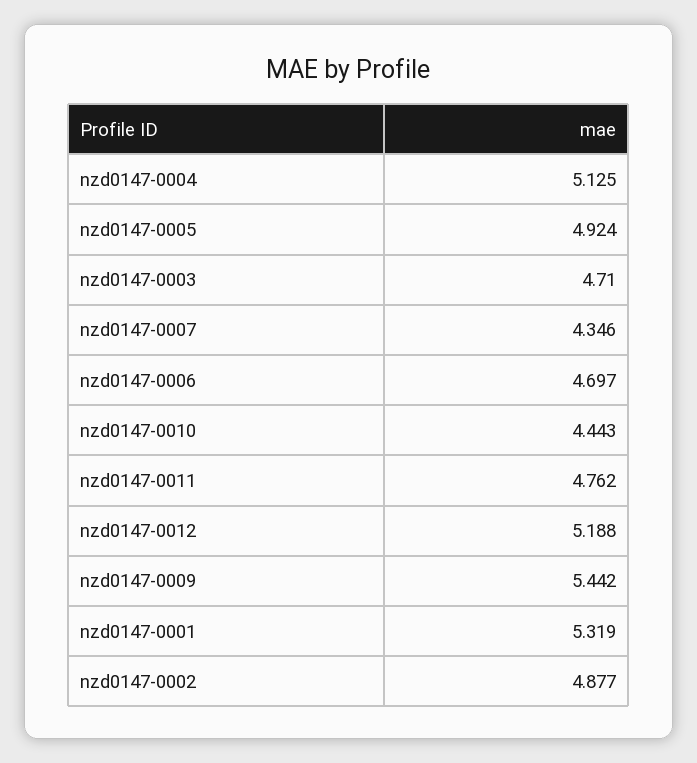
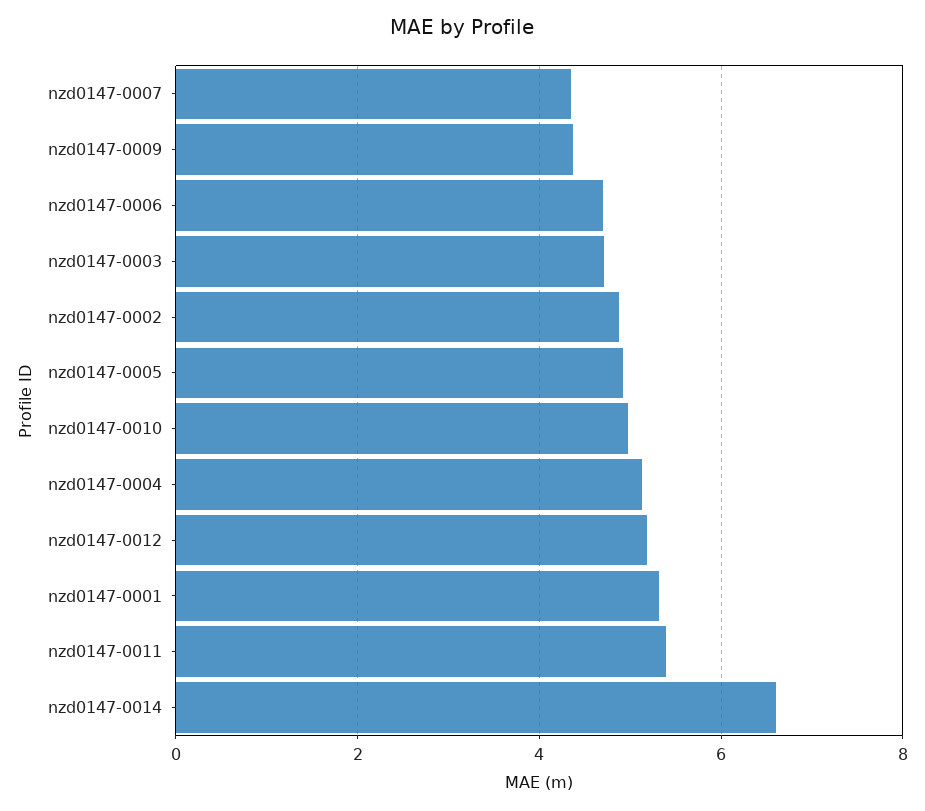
  {
    "nzd0147-0004": 5.125,
    "nzd0147-0005": 4.924,
    "nzd0147-0003": 4.71,
    "nzd0147-0007": 4.346,
    "nzd0147-0006": 4.697,
-   "nzd0147-0010": 4.443,
+   "nzd0147-0010": 5,
-   "nzd0147-0011": 4.762,
+   "nzd0147-0011": 5.4,
    "nzd0147-0012": 5.188,
-   "nzd0147-0009": 5.442,
+   "nzd0147-0009": 4.4,
    "nzd0147-0001": 5.319,
-   "nzd0147-0002": 4.877
+   "nzd0147-0002": 4.877,
+   "nzd0147-0014": 6.6
  }

